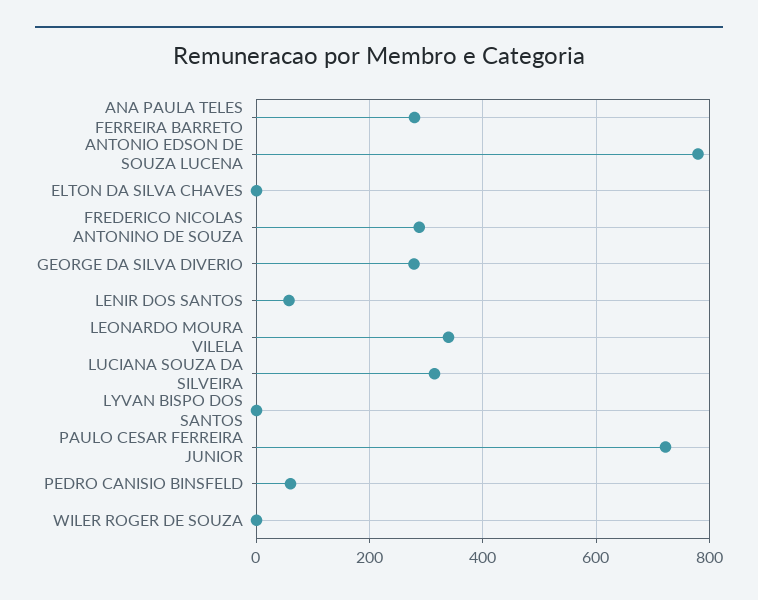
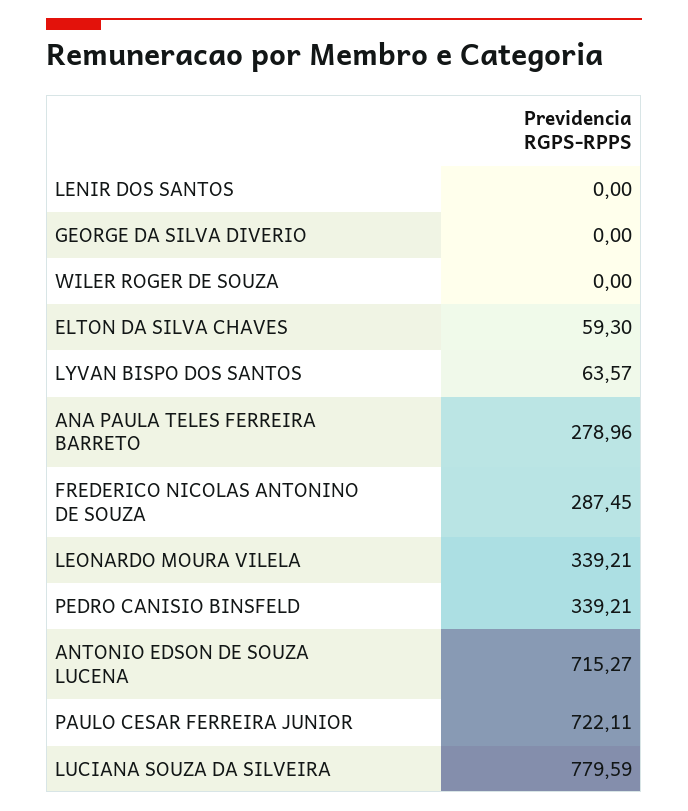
  {
    "ANA PAULA TELES FERREIRA BARRETO": 278.96,
-   "ANTONIO EDSON DE SOUZA LUCENA": 780,
+   "ANTONIO EDSON DE SOUZA LUCENA": 715.27,
-   "ELTON DA SILVA CHAVES": 0,
+   "ELTON DA SILVA CHAVES": 59.3,
    "FREDERICO NICOLAS ANTONINO DE SOUZA": 287.45,
-   "GEORGE DA SILVA DIVERIO": 280,
+   "GEORGE DA SILVA DIVERIO": 0,
-   "LENIR DOS SANTOS": 60,
+   "LENIR DOS SANTOS": 0,
    "LEONARDO MOURA VILELA": 339.21,
-   "LUCIANA SOUZA DA SILVEIRA": 320,
+   "LUCIANA SOUZA DA SILVEIRA": 779.59,
-   "LYVAN BISPO DOS SANTOS": 0,
+   "LYVAN BISPO DOS SANTOS": 63.57,
    "PAULO CESAR FERREIRA JUNIOR": 722.11,
-   "PEDRO CANISIO BINSFELD": 60,
+   "PEDRO CANISIO BINSFELD": 339.21,
    "WILER ROGER DE SOUZA": 0
  }

